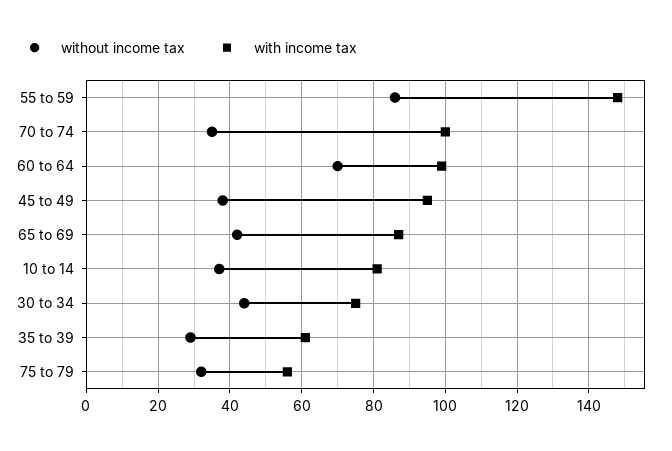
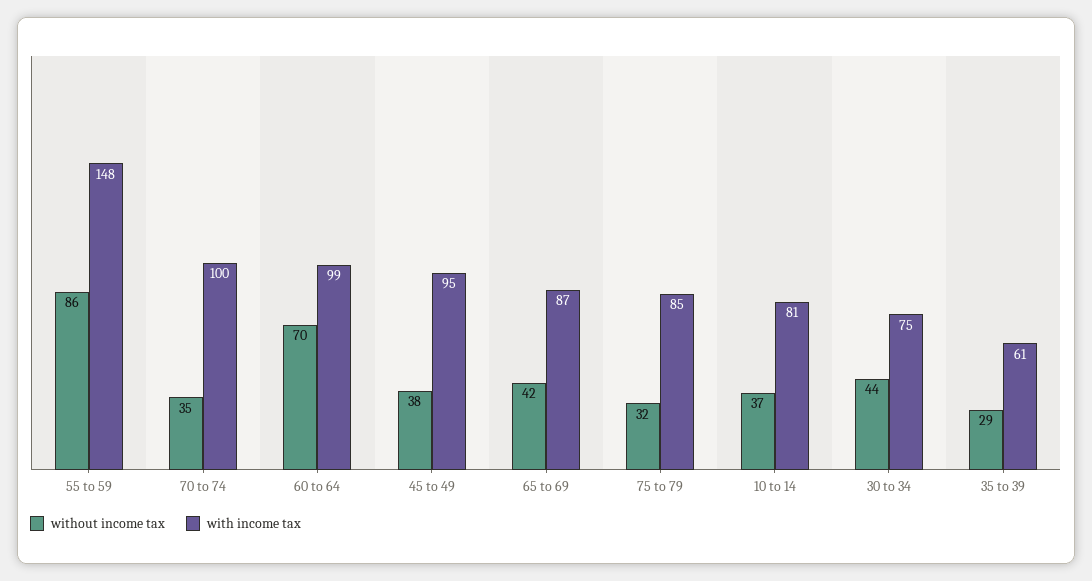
  {
    "without income tax": {
      "55 to 59": 86,
      "70 to 74": 35,
      "60 to 64": 70,
      "45 to 49": 38,
      "65 to 69": 42,
      "10 to 14": 37,
      "30 to 34": 44,
      "35 to 39": 29,
      "75 to 79": 32
    },
    "with income tax": {
      "55 to 59": 148,
      "70 to 74": 100,
      "60 to 64": 99,
      "45 to 49": 95,
      "65 to 69": 87,
      "10 to 14": 81,
      "30 to 34": 75,
      "35 to 39": 61,
-     "75 to 79": 55
+     "75 to 79": 85
    }
  }

